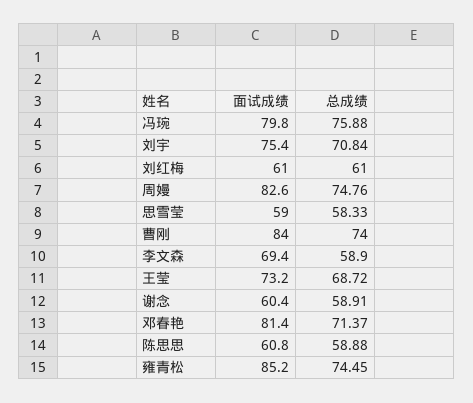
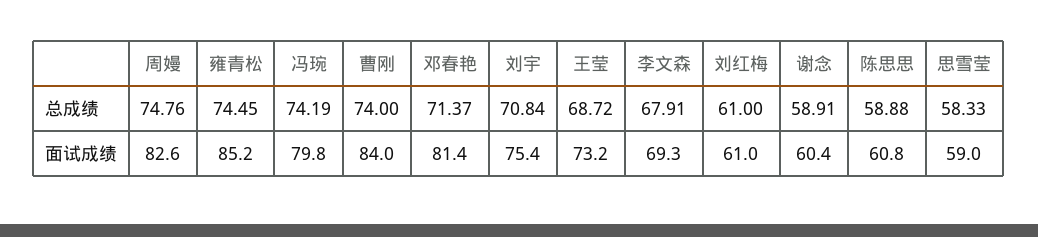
  {
    "面试成绩": {
      "冯琬": 79.8,
      "刘宇": 75.4,
      "刘红梅": 61,
      "周嫚": 82.6,
      "思雪莹": 59,
      "曹刚": 84,
-     "李文森": 69.4,
+     "李文森": 69.3,
      "王莹": 73.2,
      "谢念": 60.4,
      "邓春艳": 81.4,
      "陈思思": 60.8,
      "雍青松": 85.2
    },
    "总成绩": {
-     "冯琬": 75.88,
+     "冯琬": 74.19,
      "刘宇": 70.84,
      "刘红梅": 61,
      "周嫚": 74.76,
      "思雪莹": 58.33,
      "曹刚": 74,
-     "李文森": 58.9,
+     "李文森": 67.91,
      "王莹": 68.72,
      "谢念": 58.91,
      "邓春艳": 71.37,
      "陈思思": 58.88,
      "雍青松": 74.45
    }
  }

